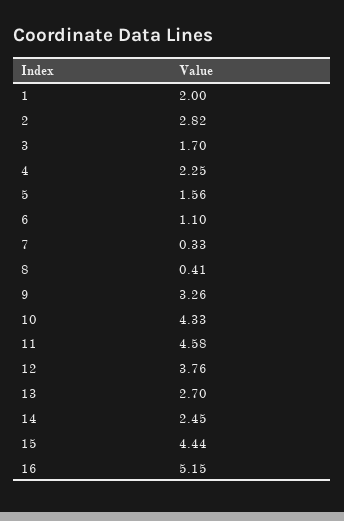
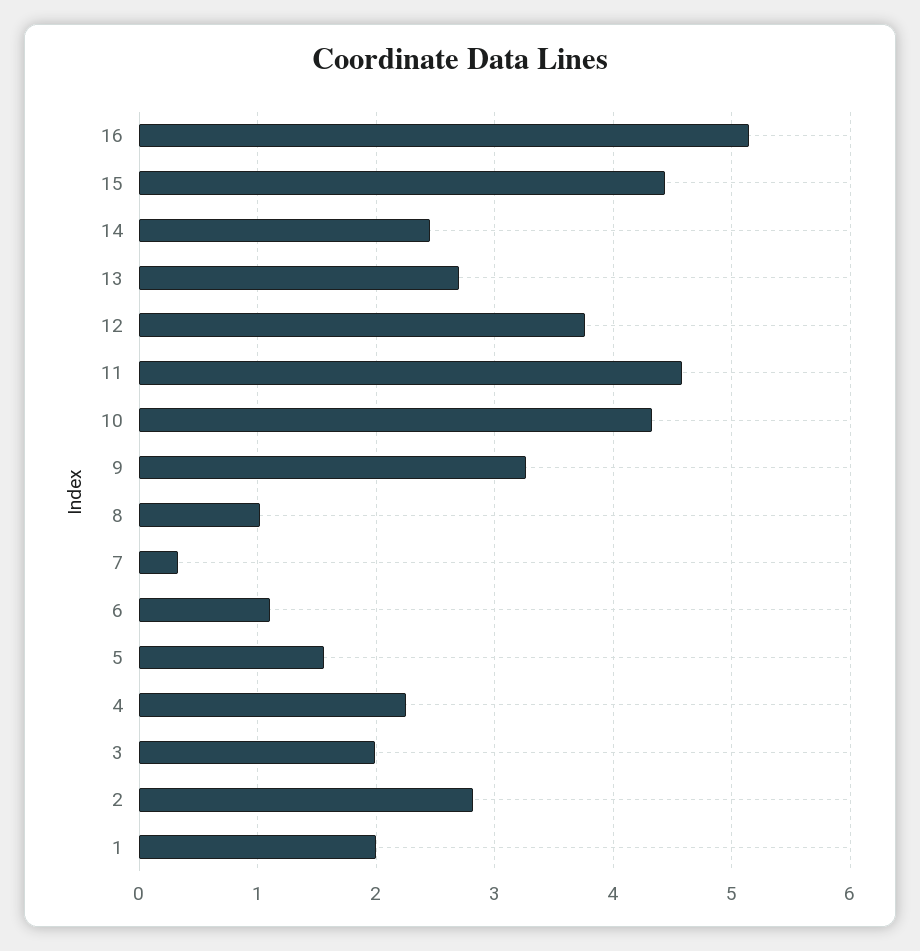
  {
    "1": 2,
    "2": 2.82,
-   "3": 1.7,
+   "3": 2,
    "4": 2.25,
    "5": 1.56,
    "6": 1.1,
    "7": 0.33,
-   "8": 0.41,
+   "8": 1,
    "9": 3.26,
    "10": 4.33,
    "11": 4.58,
    "12": 3.76,
    "13": 2.7,
    "14": 2.45,
    "15": 4.44,
    "16": 5.15
  }

